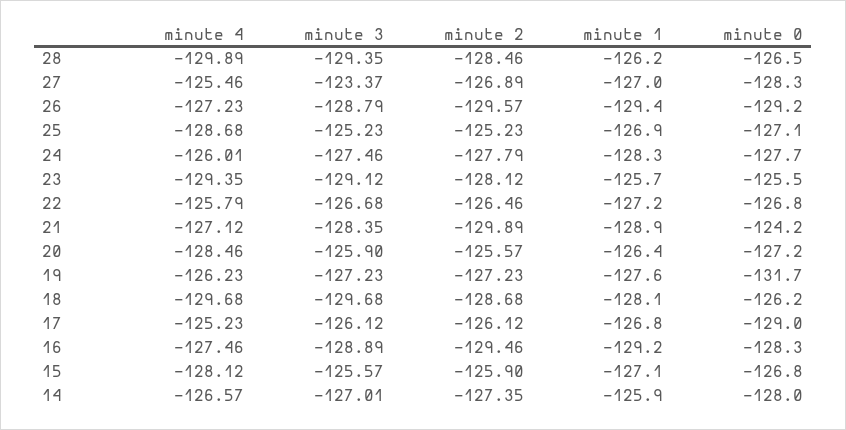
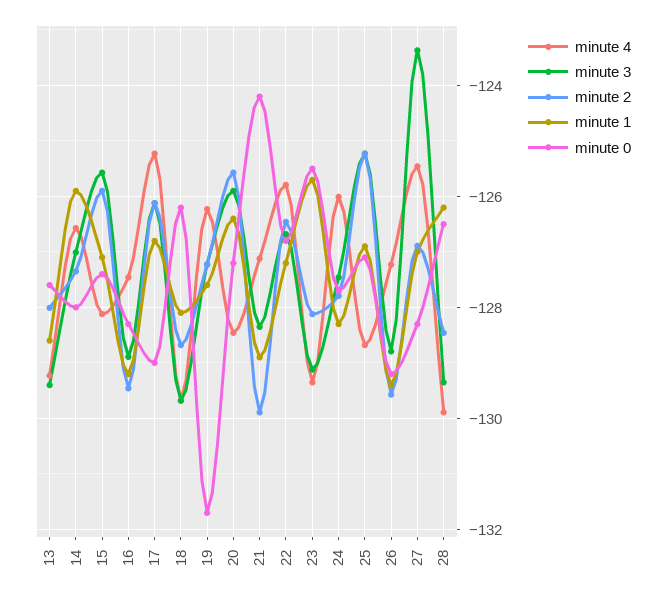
  {
    "minute 4": {
      "28": -129.89,
      "27": -125.46,
      "26": -127.23,
      "25": -128.68,
      "24": -126.01,
      "23": -129.35,
      "22": -125.79,
      "21": -127.12,
      "20": -128.46,
      "19": -126.23,
      "18": -129.68,
      "17": -125.23,
      "16": -127.46,
      "15": -128.12,
-     "14": -126.57
+     "14": -126.57,
+     "13": -129.2
    },
    "minute 3": {
      "28": -129.35,
      "27": -123.37,
      "26": -128.79,
      "25": -125.23,
      "24": -127.46,
      "23": -129.12,
      "22": -126.68,
      "21": -128.35,
      "20": -125.9,
      "19": -127.23,
      "18": -129.68,
      "17": -126.12,
      "16": -128.89,
      "15": -125.57,
-     "14": -127.01
+     "14": -127.01,
+     "13": -129.4
    },
    "minute 2": {
      "28": -128.46,
      "27": -126.89,
      "26": -129.57,
      "25": -125.23,
      "24": -127.79,
      "23": -128.12,
      "22": -126.46,
      "21": -129.89,
      "20": -125.57,
      "19": -127.23,
      "18": -128.68,
      "17": -126.12,
      "16": -129.46,
      "15": -125.9,
-     "14": -127.35
+     "14": -127.35,
+     "13": -128
    },
    "minute 1": {
      "28": -126.2,
      "27": -127,
      "26": -129.4,
      "25": -126.9,
      "24": -128.3,
      "23": -125.7,
      "22": -127.2,
      "21": -128.9,
      "20": -126.4,
      "19": -127.6,
      "18": -128.1,
      "17": -126.8,
      "16": -129.2,
      "15": -127.1,
-     "14": -125.9
+     "14": -125.9,
+     "13": -128.6
    },
    "minute 0": {
      "28": -126.5,
      "27": -128.3,
      "26": -129.2,
      "25": -127.1,
      "24": -127.7,
      "23": -125.5,
      "22": -126.8,
      "21": -124.2,
      "20": -127.2,
      "19": -131.7,
      "18": -126.2,
      "17": -129,
      "16": -128.3,
-     "15": -126.8,
+     "15": -127.4,
-     "14": -128
+     "14": -128,
+     "13": -127.6
    }
  }

